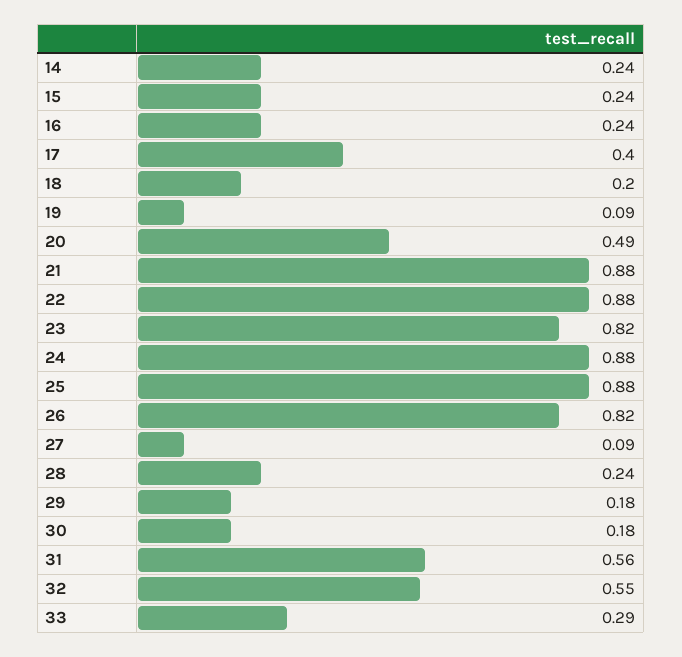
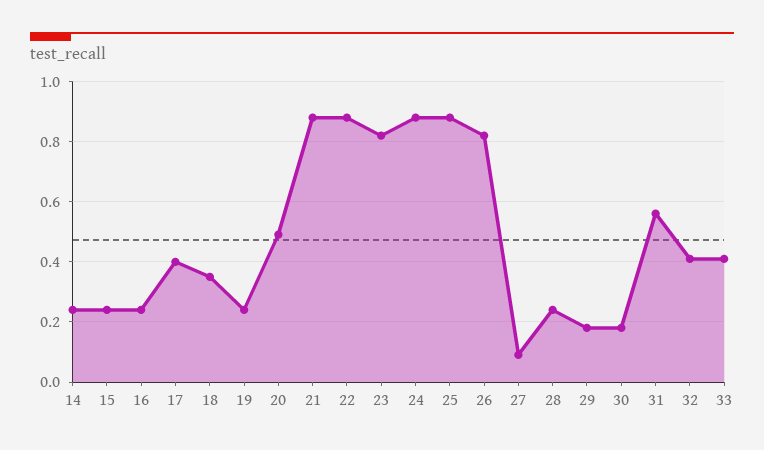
  {
    "14": 0.24,
    "15": 0.24,
    "16": 0.24,
    "17": 0.4,
-   "18": 0.2,
+   "18": 0.35,
-   "19": 0.09,
+   "19": 0.25,
    "20": 0.49,
    "21": 0.88,
    "22": 0.88,
    "23": 0.82,
    "24": 0.88,
    "25": 0.88,
    "26": 0.82,
    "27": 0.09,
    "28": 0.24,
    "29": 0.18,
    "30": 0.18,
    "31": 0.56,
-   "32": 0.55,
+   "32": 0.4,
-   "33": 0.29
+   "33": 0.4
  }

